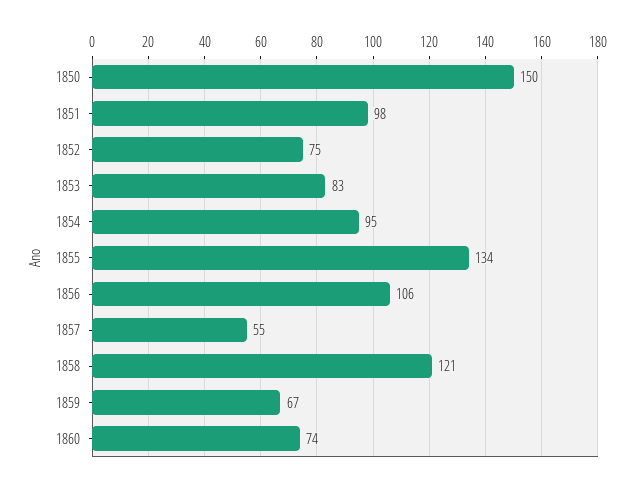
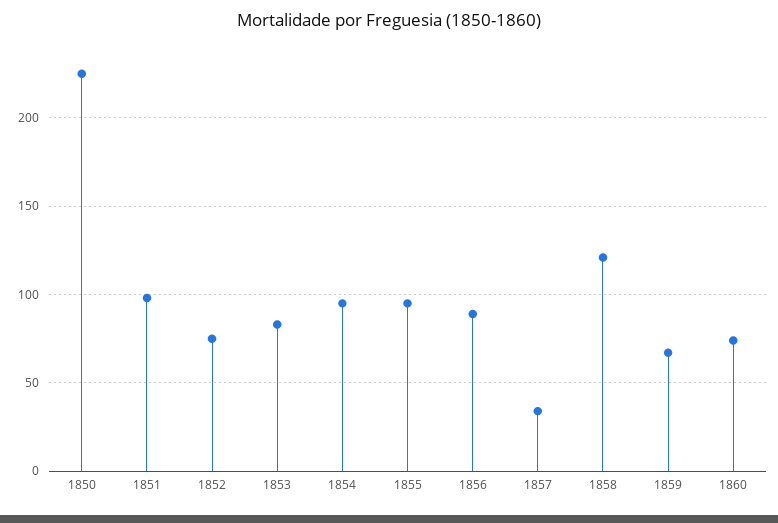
  {
-   "1850": 150,
+   "1850": 225,
    "1851": 98,
    "1852": 75,
    "1853": 83,
    "1854": 95,
-   "1855": 134,
+   "1855": 95,
-   "1856": 106,
+   "1856": 90,
-   "1857": 55,
+   "1857": 35,
    "1858": 121,
    "1859": 67,
    "1860": 74
  }

